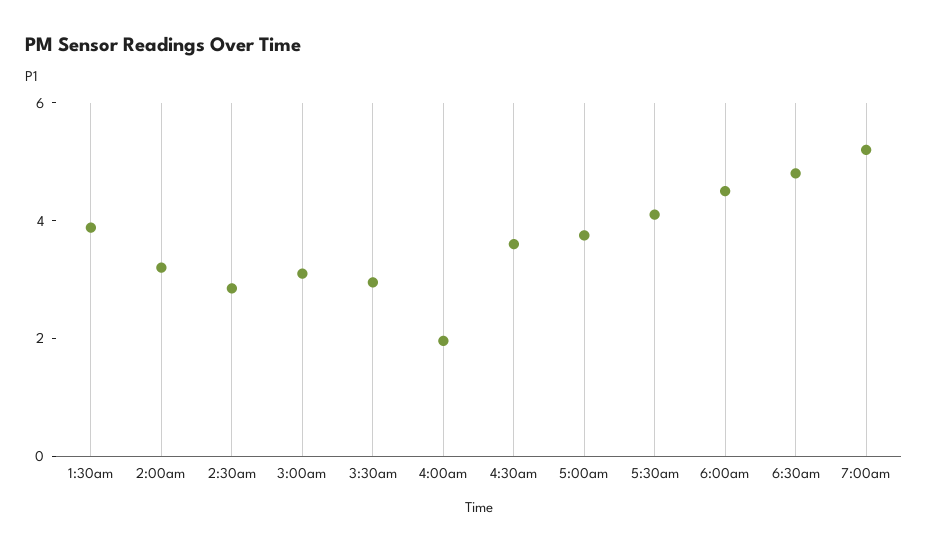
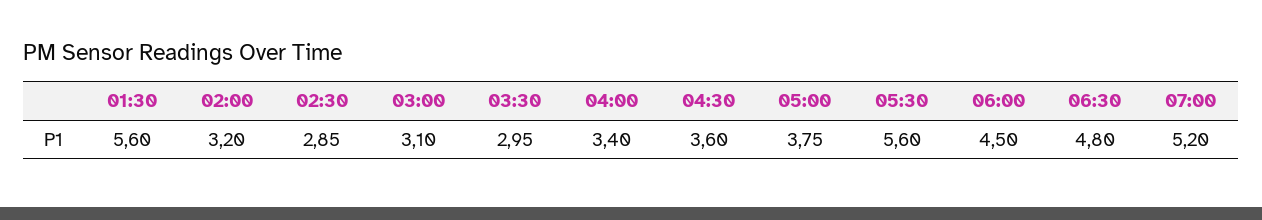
  {
-   "1:30am": 4,
+   "1:30am": 5.6,
    "2:00am": 3.2,
    "2:30am": 2.85,
    "3:00am": 3.1,
    "3:30am": 2.95,
-   "4:00am": 2,
+   "4:00am": 3.4,
    "4:30am": 3.6,
    "5:00am": 3.75,
-   "5:30am": 4,
+   "5:30am": 5.6,
    "6:00am": 4.5,
    "6:30am": 4.8,
    "7:00am": 5.2
  }

